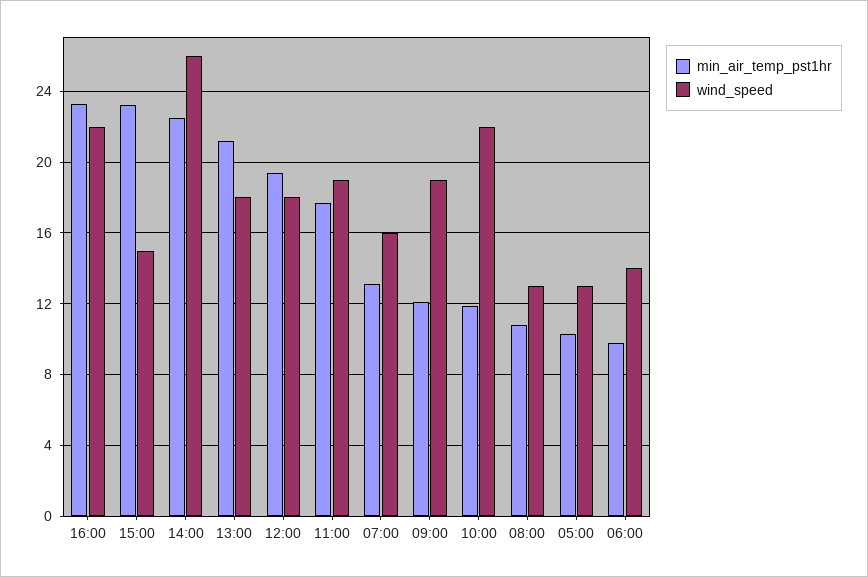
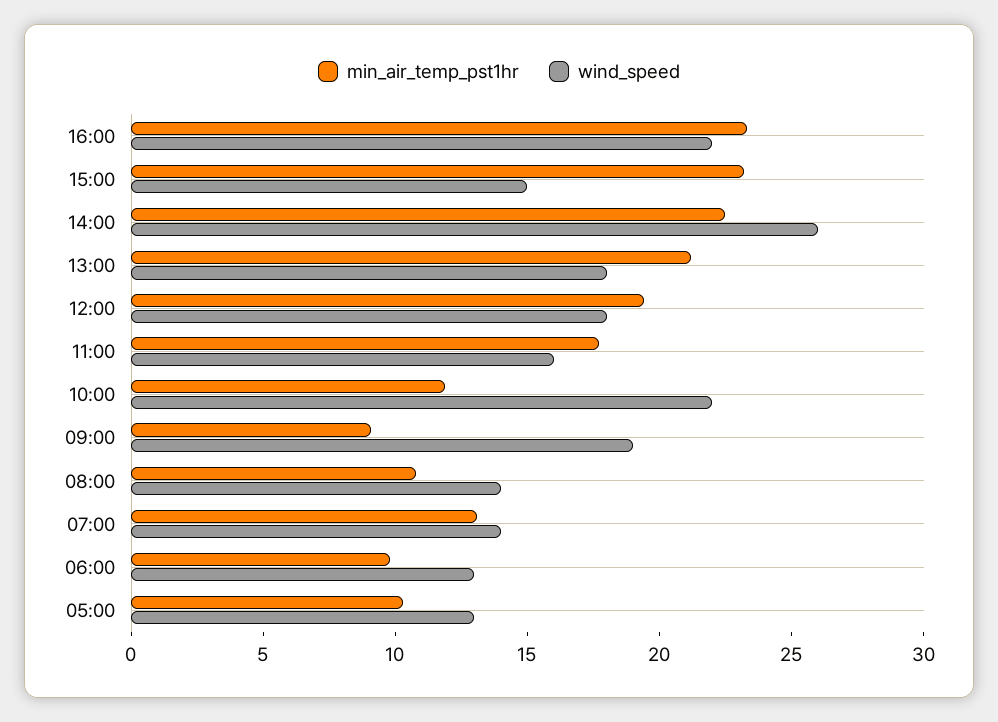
  {
    "min_air_temp_pst1hr": {
      "16:00": 23.5,
      "15:00": 23,
      "14:00": 22.5,
      "13:00": 21,
      "12:00": 19.5,
      "11:00": 17.5,
      "07:00": 13,
-     "09:00": 12,
+     "09:00": 9,
      "10:00": 12,
      "08:00": 11,
      "05:00": 10.5,
      "06:00": 10
    },
    "wind_speed": {
      "16:00": 22,
      "15:00": 15,
      "14:00": 26,
      "13:00": 18,
      "12:00": 18,
-     "11:00": 19,
+     "11:00": 16,
-     "07:00": 16,
+     "07:00": 14,
      "09:00": 19,
      "10:00": 22,
-     "08:00": 13,
+     "08:00": 14,
      "05:00": 13,
-     "06:00": 14
+     "06:00": 13
    }
  }

